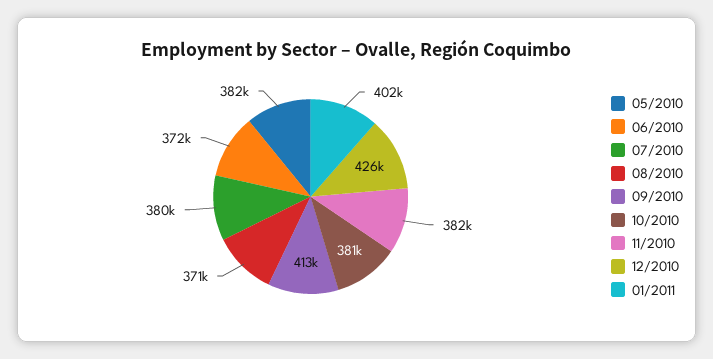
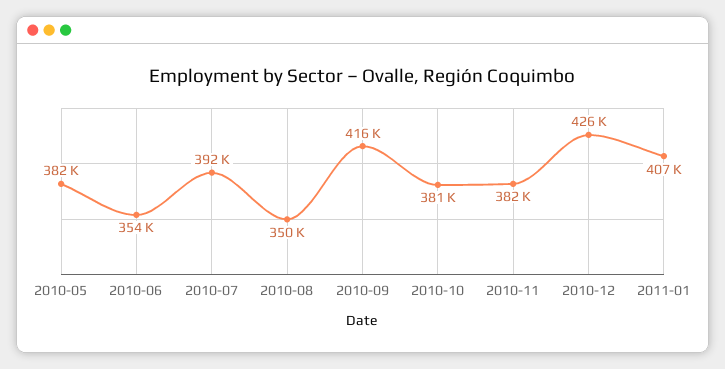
  {
    "05/2010": 382000,
-   "06/2010": 372000,
+   "06/2010": 354000,
-   "07/2010": 380000,
+   "07/2010": 392000,
-   "08/2010": 371000,
+   "08/2010": 350000,
-   "09/2010": 413000,
+   "09/2010": 416000,
    "10/2010": 381000,
    "11/2010": 382000,
    "12/2010": 426000,
-   "01/2011": 402000
+   "01/2011": 407000
  }

